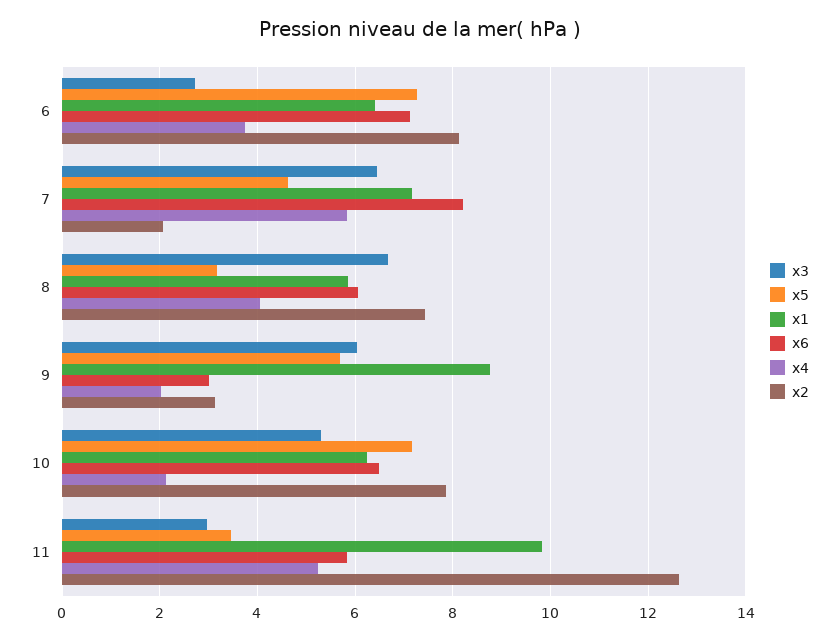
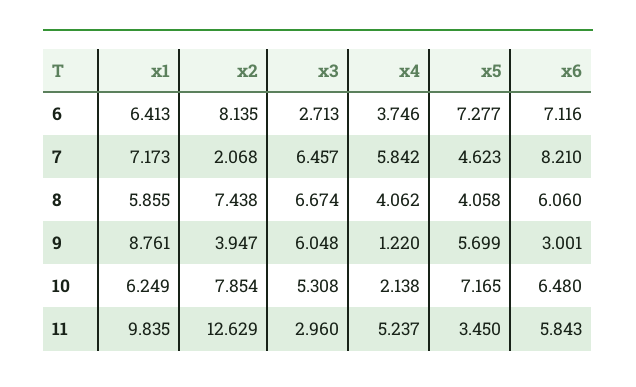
  {
    "x3": {
      "6": 2.713,
      "7": 6.457,
      "8": 6.674,
      "9": 6.048,
      "10": 5.308,
      "11": 2.96
    },
    "x5": {
      "6": 7.277,
      "7": 4.623,
-     "8": 3.2,
+     "8": 4.058,
      "9": 5.699,
      "10": 7.165,
      "11": 3.45
    },
    "x1": {
      "6": 6.413,
      "7": 7.173,
      "8": 5.855,
      "9": 8.761,
      "10": 6.249,
      "11": 9.835
    },
    "x6": {
      "6": 7.116,
      "7": 8.21,
      "8": 6.06,
      "9": 3.001,
      "10": 6.48,
      "11": 5.843
    },
    "x4": {
      "6": 3.746,
      "7": 5.842,
      "8": 4.062,
-     "9": 2,
+     "9": 1.22,
      "10": 2.138,
      "11": 5.237
    },
    "x2": {
      "6": 8.135,
      "7": 2.068,
      "8": 7.438,
-     "9": 3.2,
+     "9": 3.947,
      "10": 7.854,
      "11": 12.629
    }
  }

